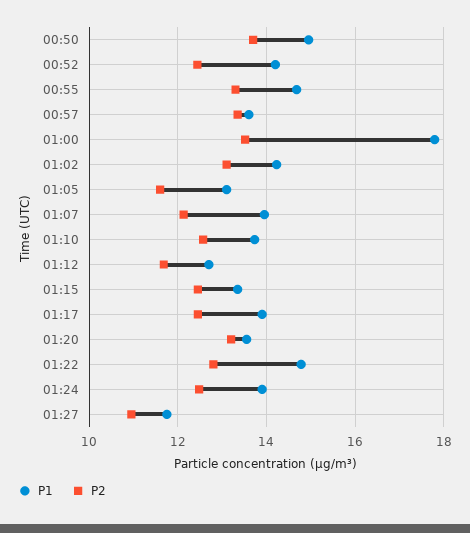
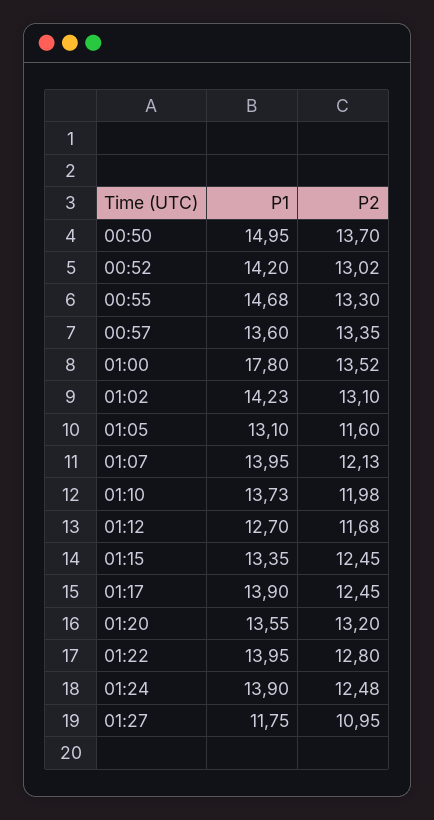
  {
    "P1": {
      "00:50": 14.95,
      "00:52": 14.2,
      "00:55": 14.68,
      "00:57": 13.6,
      "01:00": 17.8,
      "01:02": 14.23,
      "01:05": 13.1,
      "01:07": 13.95,
      "01:10": 13.73,
      "01:12": 12.7,
      "01:15": 13.35,
      "01:17": 13.9,
      "01:20": 13.55,
-     "01:22": 14.8,
+     "01:22": 13.95,
      "01:24": 13.9,
      "01:27": 11.75
    },
    "P2": {
      "00:50": 13.7,
-     "00:52": 12.4,
+     "00:52": 13.02,
      "00:55": 13.3,
      "00:57": 13.35,
      "01:00": 13.52,
      "01:02": 13.1,
      "01:05": 11.6,
      "01:07": 12.13,
-     "01:10": 12.6,
+     "01:10": 11.98,
      "01:12": 11.68,
      "01:15": 12.45,
      "01:17": 12.45,
      "01:20": 13.2,
      "01:22": 12.8,
      "01:24": 12.48,
      "01:27": 10.95
    }
  }

